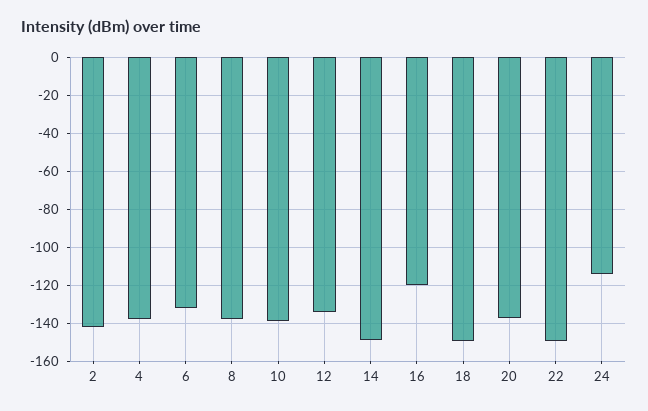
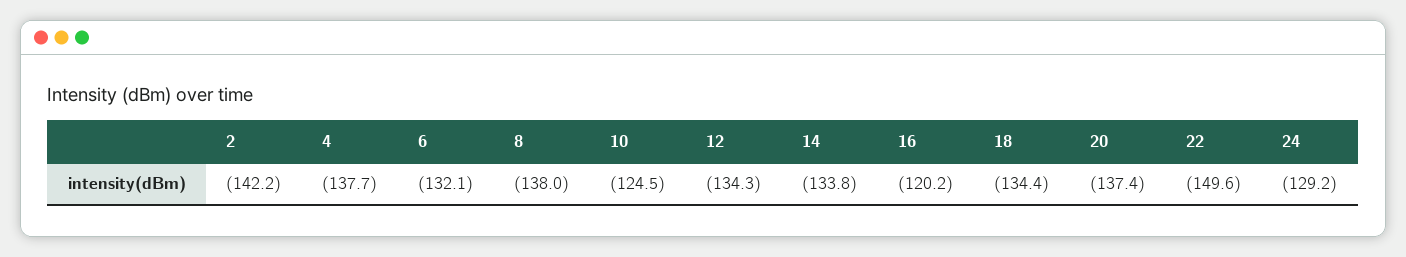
  {
    "2": -142.2,
    "4": -137.7,
    "6": -132.1,
    "8": -138,
-   "10": -140,
+   "10": -124.5,
    "12": -134.3,
-   "14": -150,
+   "14": -133.8,
    "16": -120.2,
-   "18": -150,
+   "18": -134.4,
    "20": -137.4,
    "22": -149.6,
-   "24": -115
+   "24": -129.2
  }

